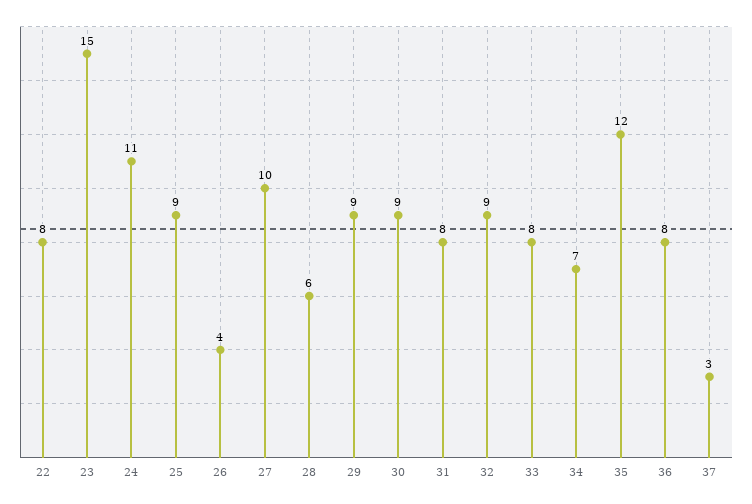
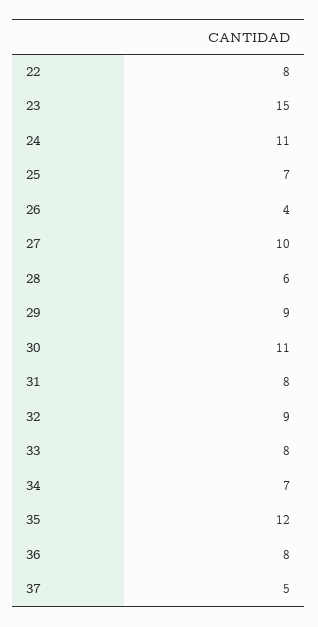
  {
    "22": 8,
    "23": 15,
    "24": 11,
-   "25": 9,
+   "25": 7,
    "26": 4,
    "27": 10,
    "28": 6,
    "29": 9,
-   "30": 9,
+   "30": 11,
    "31": 8,
    "32": 9,
    "33": 8,
    "34": 7,
    "35": 12,
    "36": 8,
-   "37": 3
+   "37": 5
  }

